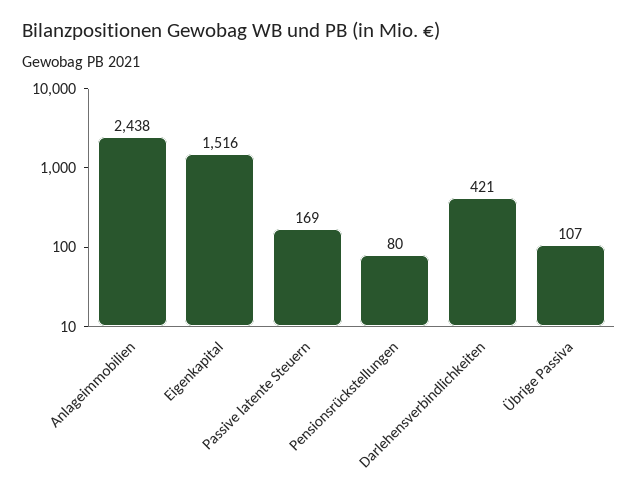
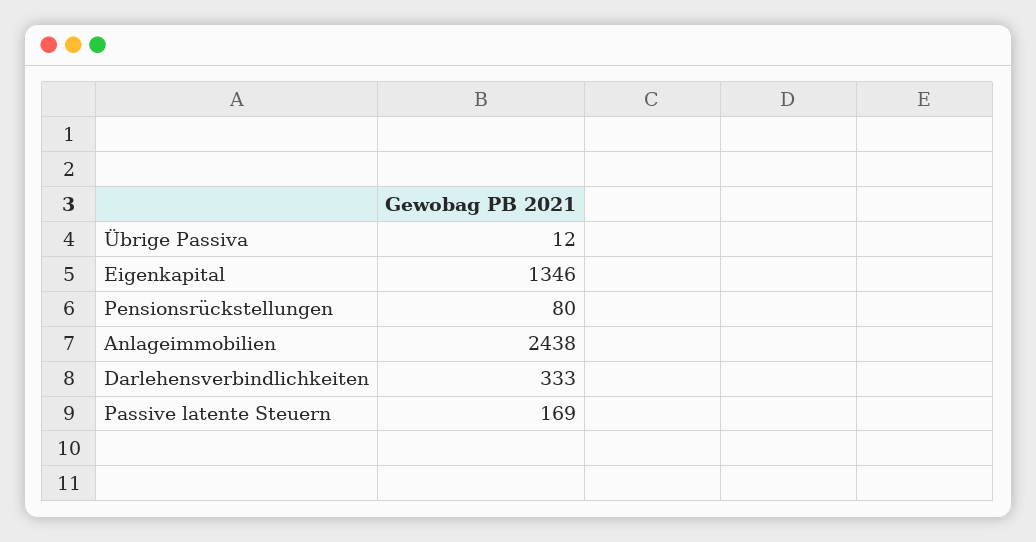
  {
    "Anlageimmobilien": 2438,
-   "Eigenkapital": 1516,
+   "Eigenkapital": 1346,
    "Passive latente Steuern": 169,
    "Pensionsrückstellungen": 80,
-   "Darlehensverbindlichkeiten": 421,
+   "Darlehensverbindlichkeiten": 333,
-   "Übrige Passiva": 107
+   "Übrige Passiva": 12
  }

